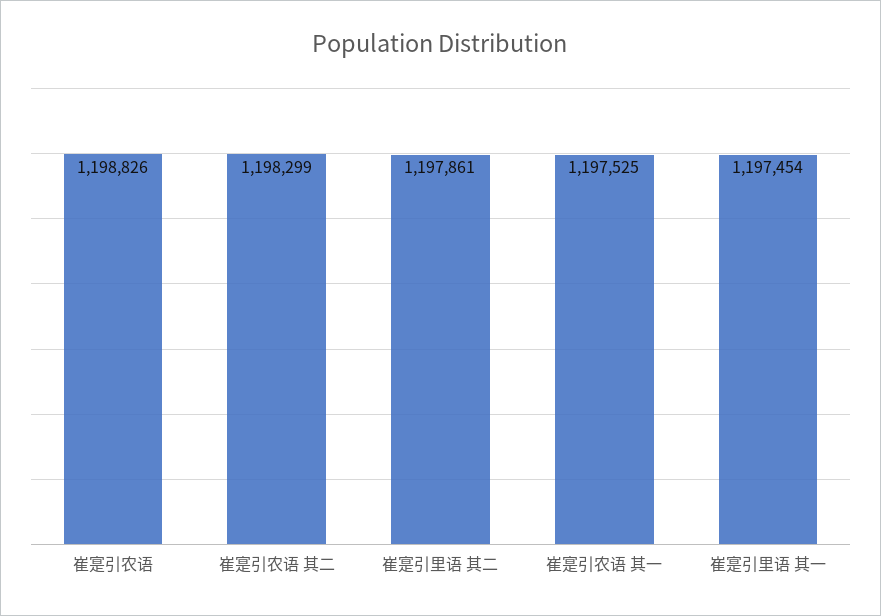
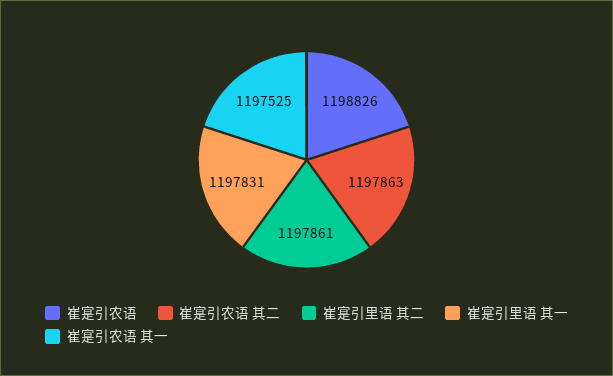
  {
    "崔寔引农语": 1198826,
-   "崔寔引农语 其二": 1198299,
+   "崔寔引农语 其二": 1197863,
    "崔寔引里语 其二": 1197861,
    "崔寔引农语 其一": 1197525,
-   "崔寔引里语 其一": 1197454
+   "崔寔引里语 其一": 1197831
  }

